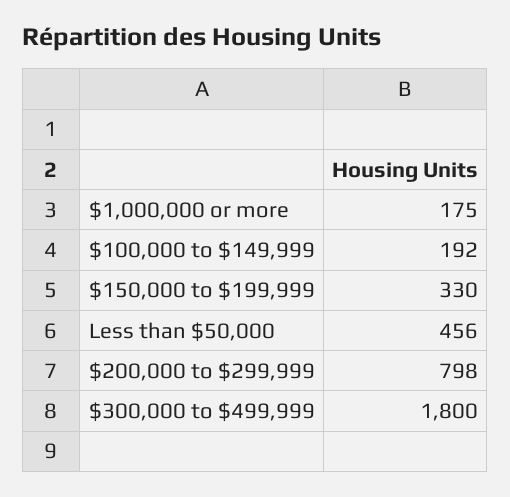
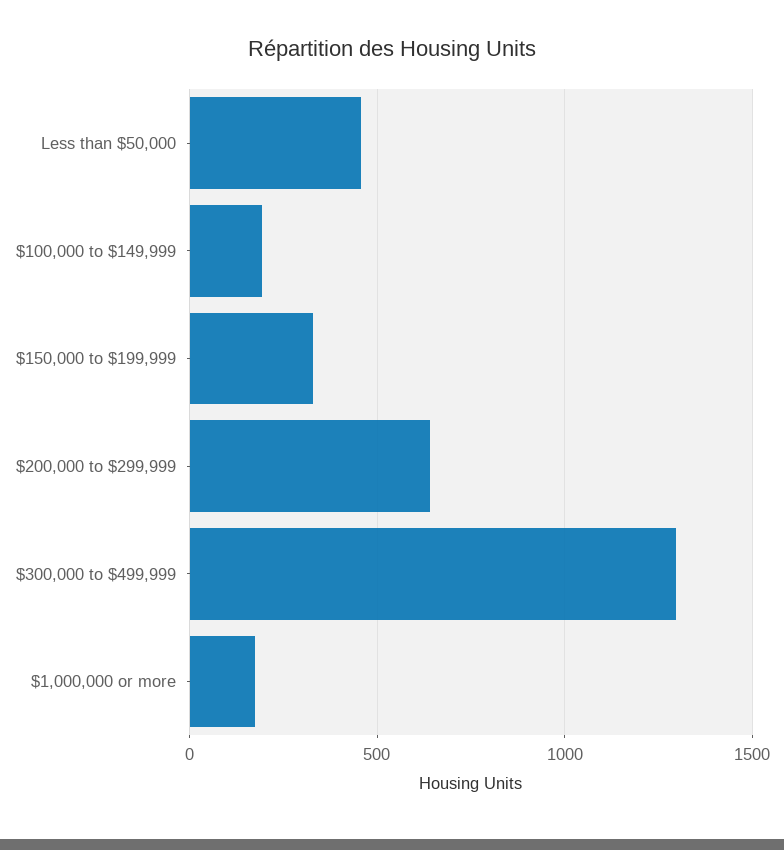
  {
    "$1,000,000 or more": 175,
    "$100,000 to $149,999": 192,
    "$150,000 to $199,999": 330,
    "Less than $50,000": 456,
-   "$200,000 to $299,999": 798,
+   "$200,000 to $299,999": 650,
-   "$300,000 to $499,999": 1800
+   "$300,000 to $499,999": 1300
  }

